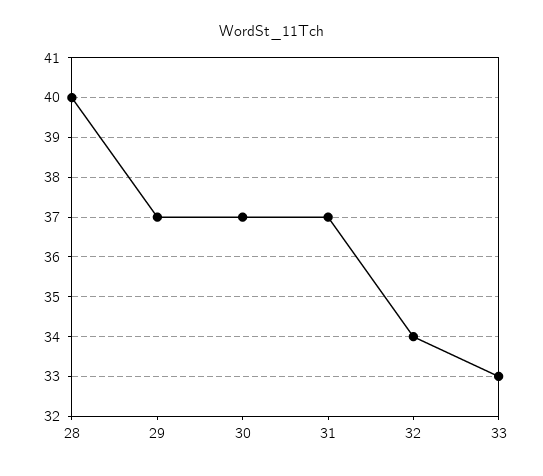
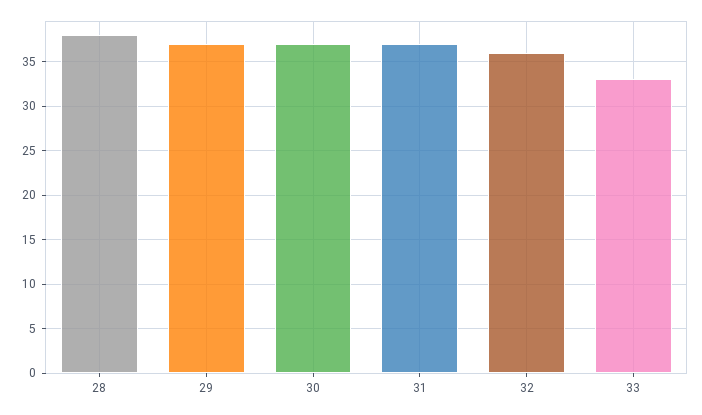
  {
-   "28": 40,
+   "28": 38,
    "29": 37,
    "30": 37,
    "31": 37,
-   "32": 34,
+   "32": 36,
    "33": 33
  }

